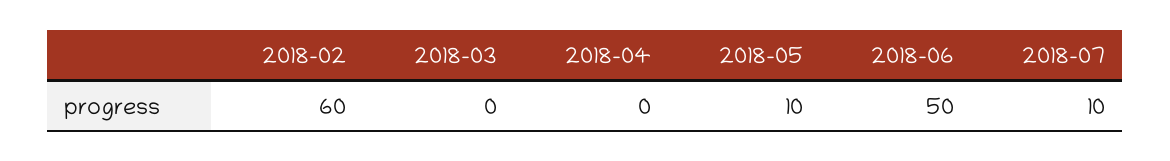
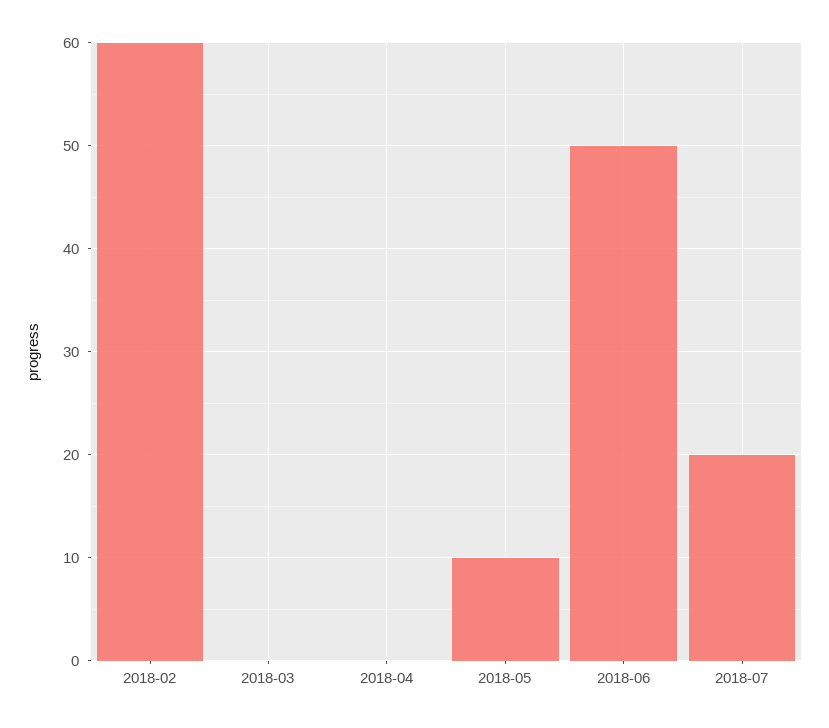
  {
    "2018-02": 60,
    "2018-03": 0,
    "2018-04": 0,
    "2018-05": 10,
    "2018-06": 50,
-   "2018-07": 10
+   "2018-07": 20
  }

